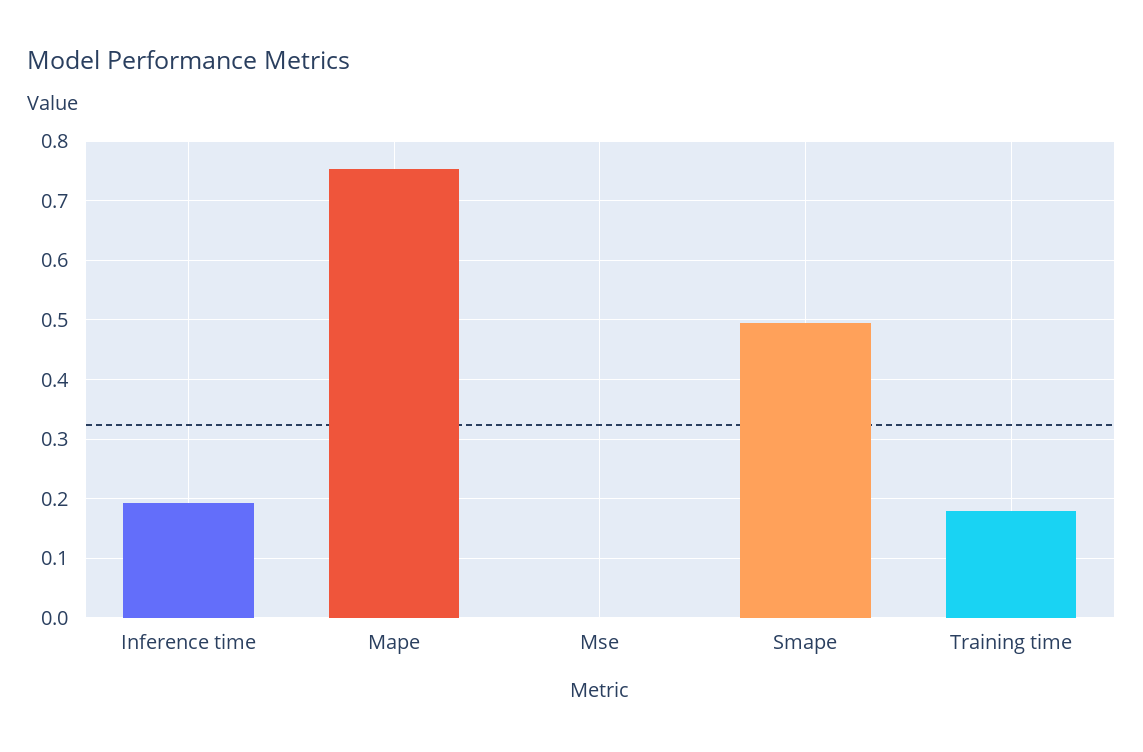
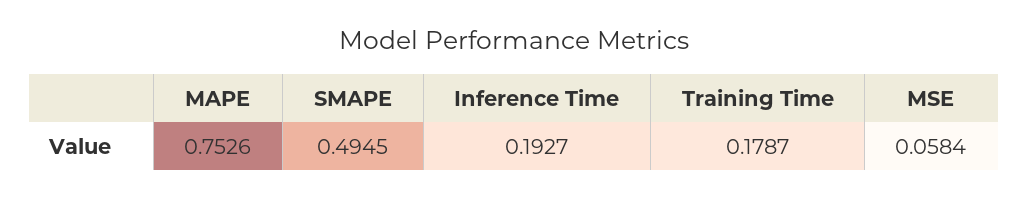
  {
    "Inference time": 0.1927,
    "Mape": 0.7526,
-   "Mse": 0,
+   "Mse": 0.0584,
    "Smape": 0.4945,
    "Training time": 0.1787
  }

